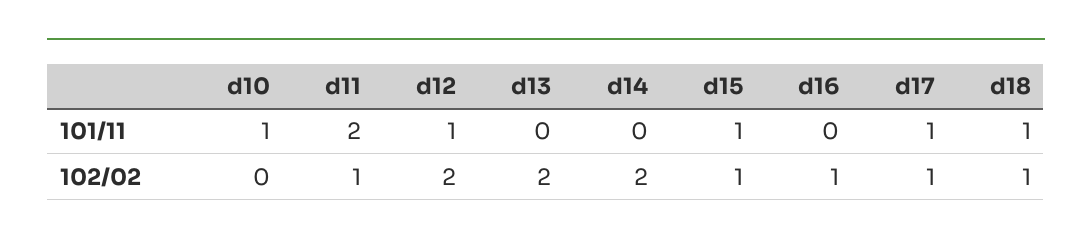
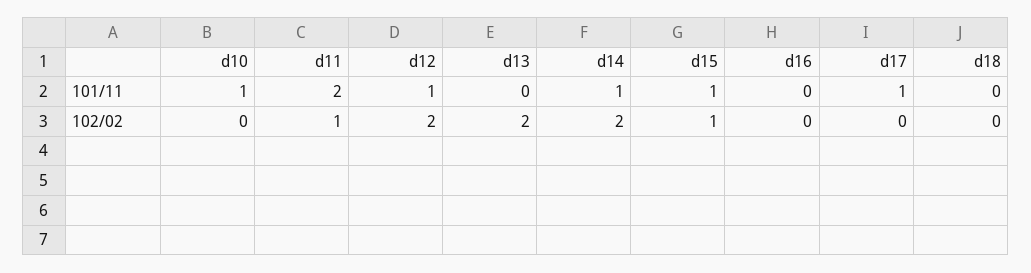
  {
    "d10": {
      "101/11": 1,
      "102/02": 0
    },
    "d11": {
      "101/11": 2,
      "102/02": 1
    },
    "d12": {
      "101/11": 1,
      "102/02": 2
    },
    "d13": {
      "101/11": 0,
      "102/02": 2
    },
    "d14": {
-     "101/11": 0,
+     "101/11": 1,
      "102/02": 2
    },
    "d15": {
      "101/11": 1,
      "102/02": 1
    },
    "d16": {
      "101/11": 0,
-     "102/02": 1
+     "102/02": 0
    },
    "d17": {
      "101/11": 1,
-     "102/02": 1
+     "102/02": 0
    },
    "d18": {
-     "101/11": 1,
+     "101/11": 0,
-     "102/02": 1
+     "102/02": 0
    }
  }

